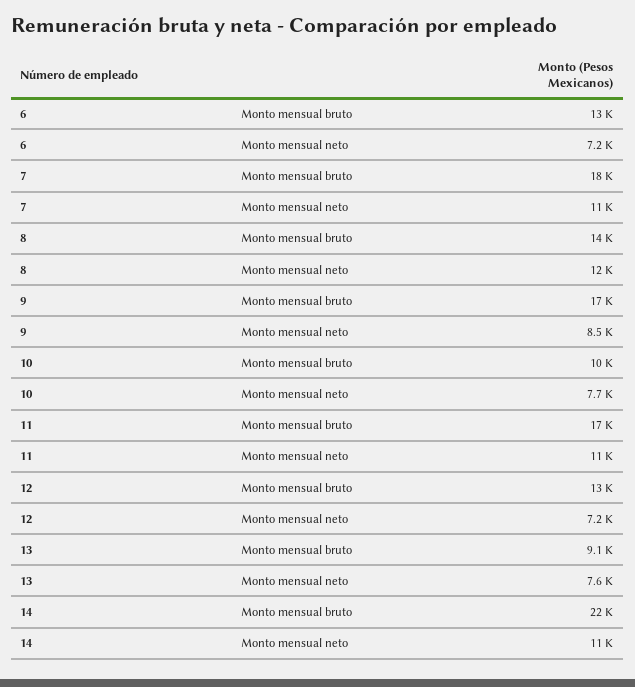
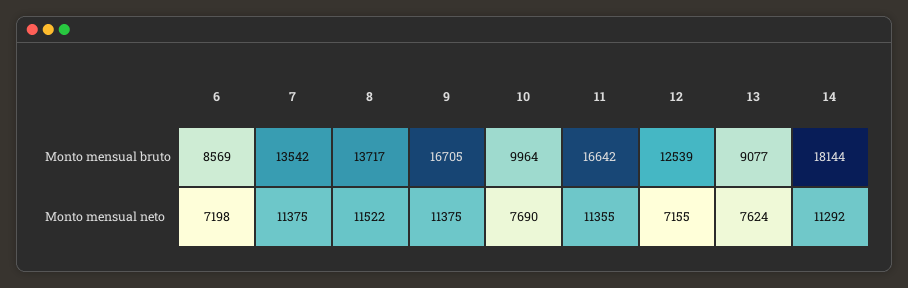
  {
    "6": {
-     "Monto mensual bruto": 13000,
+     "Monto mensual bruto": 8569,
      "Monto mensual neto": 7198
    },
    "7": {
-     "Monto mensual bruto": 18000,
+     "Monto mensual bruto": 13542,
      "Monto mensual neto": 11375
    },
    "8": {
      "Monto mensual bruto": 13717,
      "Monto mensual neto": 11522
    },
    "9": {
      "Monto mensual bruto": 16705,
-     "Monto mensual neto": 8500
+     "Monto mensual neto": 11375
    },
    "10": {
      "Monto mensual bruto": 9964,
      "Monto mensual neto": 7690
    },
    "11": {
      "Monto mensual bruto": 16642,
      "Monto mensual neto": 11355
    },
    "12": {
      "Monto mensual bruto": 12539,
      "Monto mensual neto": 7155
    },
    "13": {
      "Monto mensual bruto": 9077,
      "Monto mensual neto": 7624
    },
    "14": {
-     "Monto mensual bruto": 22000,
+     "Monto mensual bruto": 18144,
      "Monto mensual neto": 11292
    }
  }

